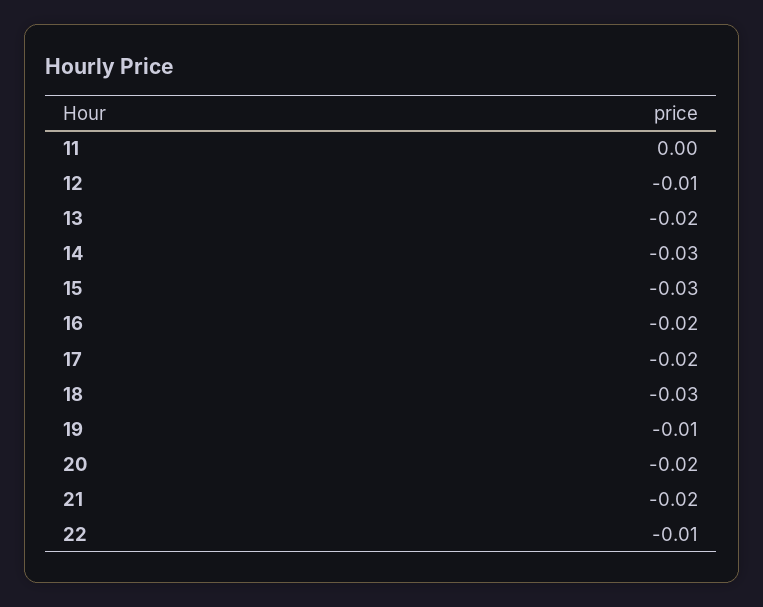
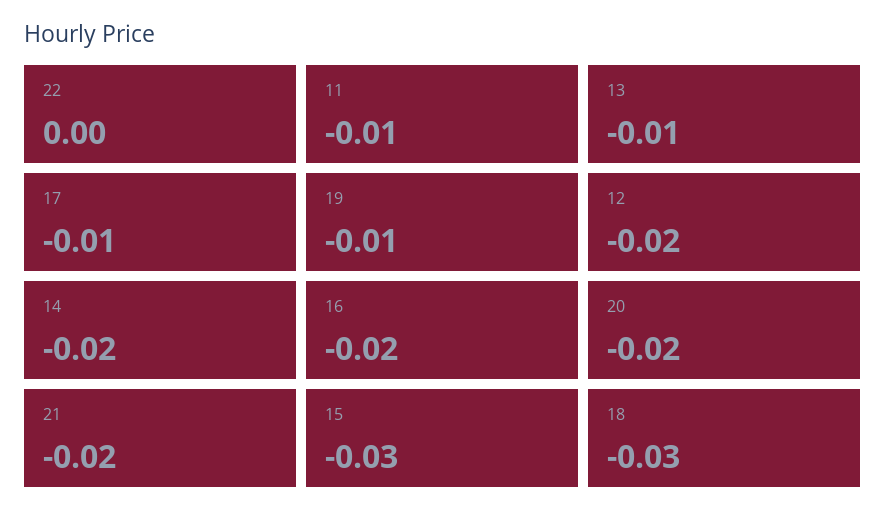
  {
-   "11": 0,
+   "11": -0.01,
-   "12": -0.01,
+   "12": -0.02,
-   "13": -0.02,
+   "13": -0.01,
-   "14": -0.03,
+   "14": -0.02,
    "15": -0.03,
    "16": -0.02,
-   "17": -0.02,
+   "17": -0.01,
    "18": -0.03,
    "19": -0.01,
    "20": -0.02,
    "21": -0.02,
-   "22": -0.01
+   "22": 0
  }

